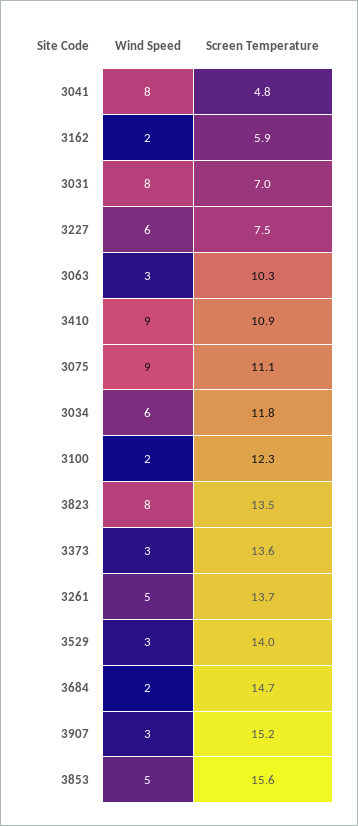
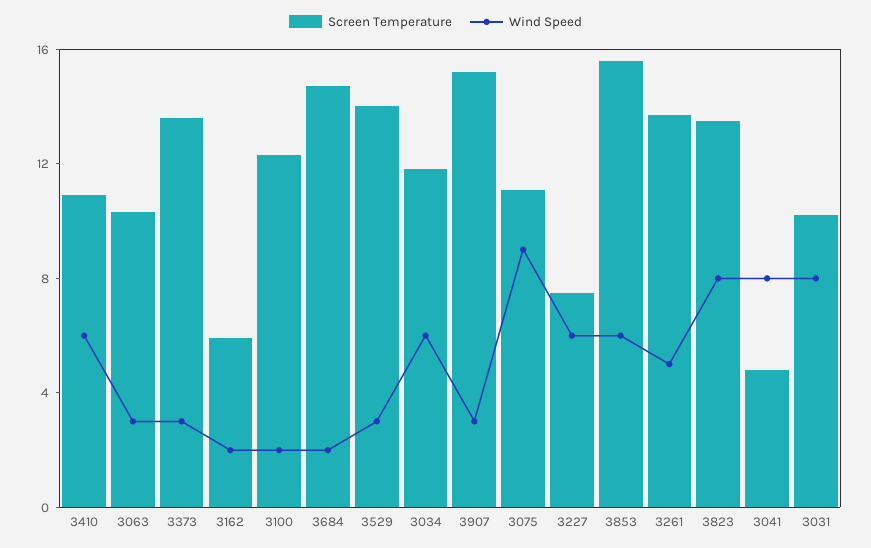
  {
    "Wind Speed": {
      "3041": 8,
      "3162": 2,
      "3031": 8,
      "3227": 6,
      "3063": 3,
-     "3410": 9,
+     "3410": 6,
      "3075": 9,
      "3034": 6,
      "3100": 2,
      "3823": 8,
      "3373": 3,
      "3261": 5,
      "3529": 3,
      "3684": 2,
      "3907": 3,
-     "3853": 5
+     "3853": 6
    },
    "Screen Temperature": {
      "3041": 4.8,
      "3162": 5.9,
-     "3031": 7,
+     "3031": 10,
      "3227": 7.5,
      "3063": 10.3,
      "3410": 10.9,
      "3075": 11.1,
      "3034": 11.8,
      "3100": 12.3,
      "3823": 13.5,
      "3373": 13.6,
      "3261": 13.7,
      "3529": 14,
      "3684": 14.7,
      "3907": 15.2,
      "3853": 15.6
    }
  }

